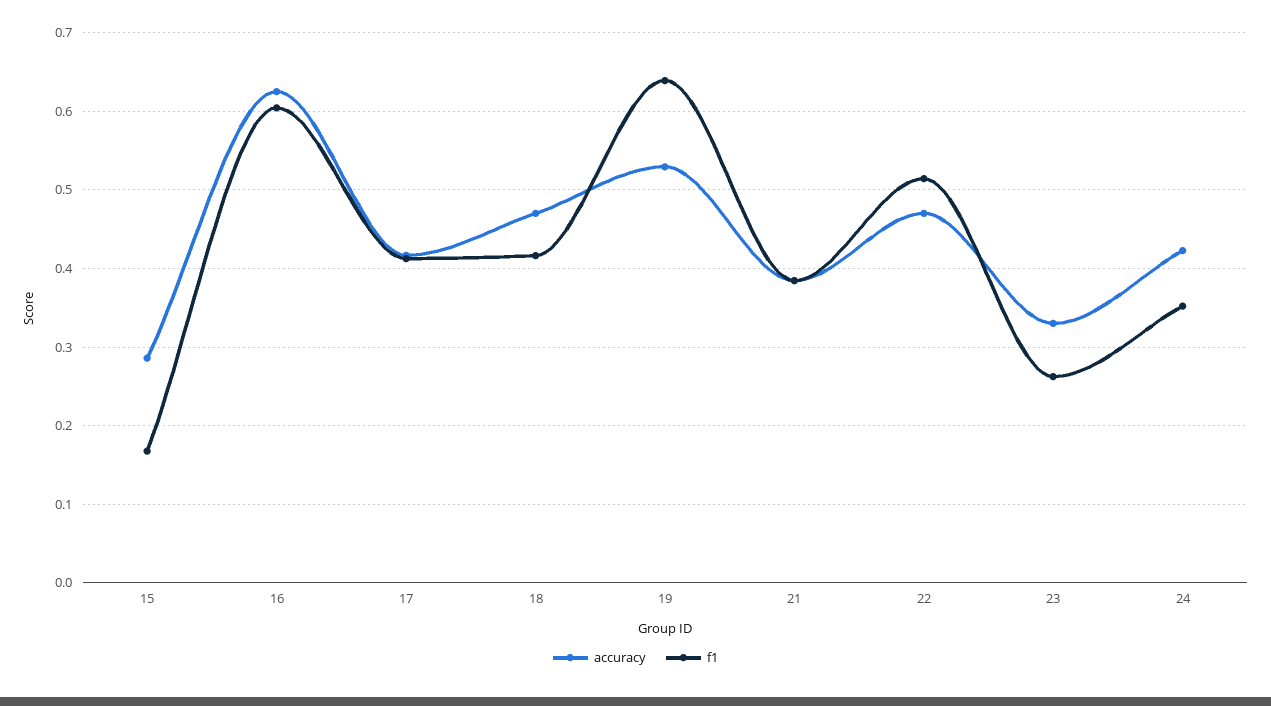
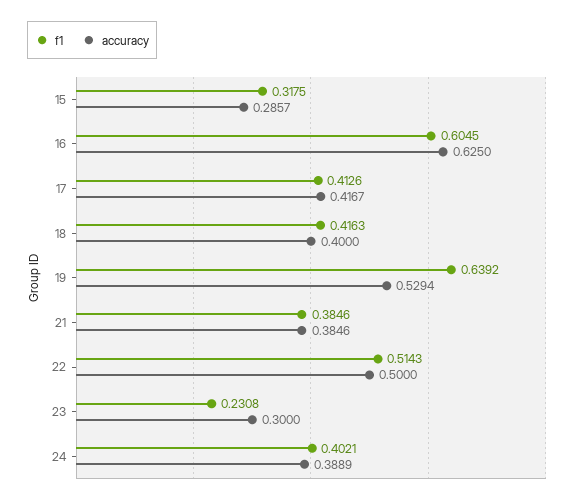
  {
    "accuracy": {
      "15": 0.2857,
      "16": 0.625,
      "17": 0.4167,
-     "18": 0.47,
+     "18": 0.4,
      "19": 0.5294,
      "21": 0.3846,
-     "22": 0.47,
+     "22": 0.5,
-     "23": 0.33,
+     "23": 0.3,
-     "24": 0.42
+     "24": 0.3889
    },
    "f1": {
-     "15": 0.17,
+     "15": 0.3175,
      "16": 0.6045,
      "17": 0.4126,
      "18": 0.4163,
      "19": 0.6392,
      "21": 0.3846,
      "22": 0.5143,
-     "23": 0.26,
+     "23": 0.2308,
-     "24": 0.35
+     "24": 0.4021
    }
  }

